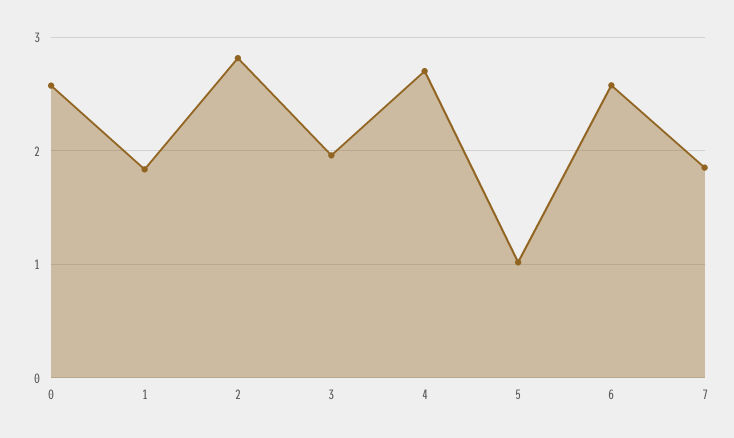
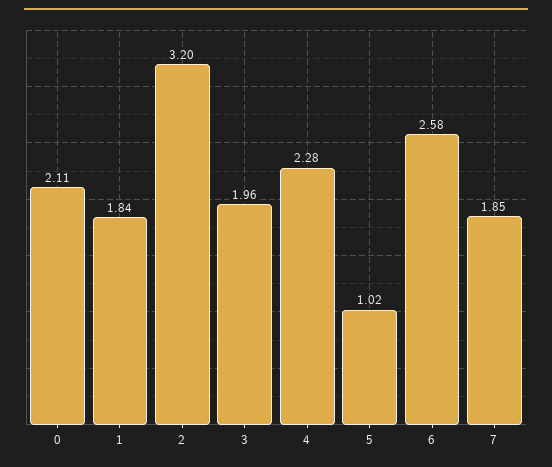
  {
-   "0": 2.6,
+   "0": 2.11,
    "1": 1.84,
-   "2": 2.8,
+   "2": 3.2,
    "3": 1.96,
-   "4": 2.7,
+   "4": 2.28,
    "5": 1.02,
    "6": 2.58,
    "7": 1.85
  }

